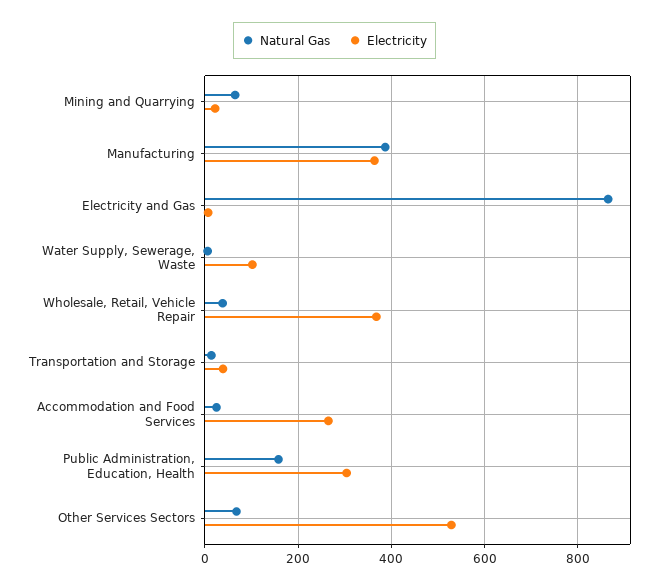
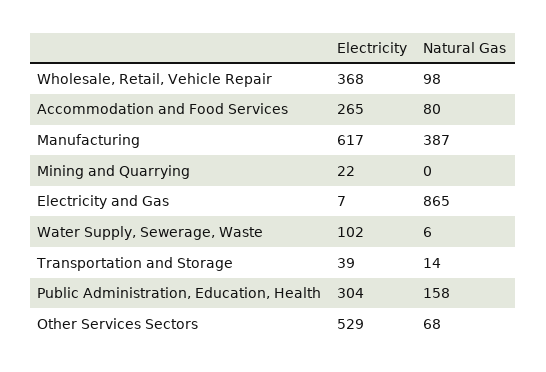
  {
    "Natural Gas": {
-     "Mining and Quarrying": 60,
+     "Mining and Quarrying": 0,
      "Manufacturing": 387,
      "Electricity and Gas": 865,
      "Water Supply, Sewerage, Waste": 6,
-     "Wholesale, Retail, Vehicle Repair": 40,
+     "Wholesale, Retail, Vehicle Repair": 98,
      "Transportation and Storage": 14,
-     "Accommodation and Food Services": 20,
+     "Accommodation and Food Services": 80,
      "Public Administration, Education, Health": 158,
      "Other Services Sectors": 68
    },
    "Electricity": {
      "Mining and Quarrying": 22,
-     "Manufacturing": 360,
+     "Manufacturing": 617,
      "Electricity and Gas": 7,
      "Water Supply, Sewerage, Waste": 102,
      "Wholesale, Retail, Vehicle Repair": 368,
      "Transportation and Storage": 39,
      "Accommodation and Food Services": 265,
      "Public Administration, Education, Health": 304,
      "Other Services Sectors": 529
    }
  }

